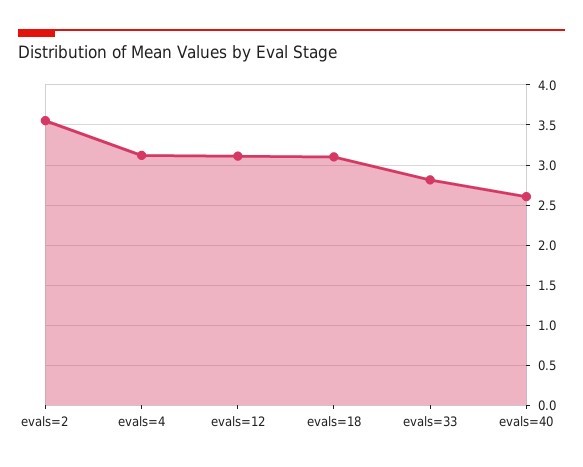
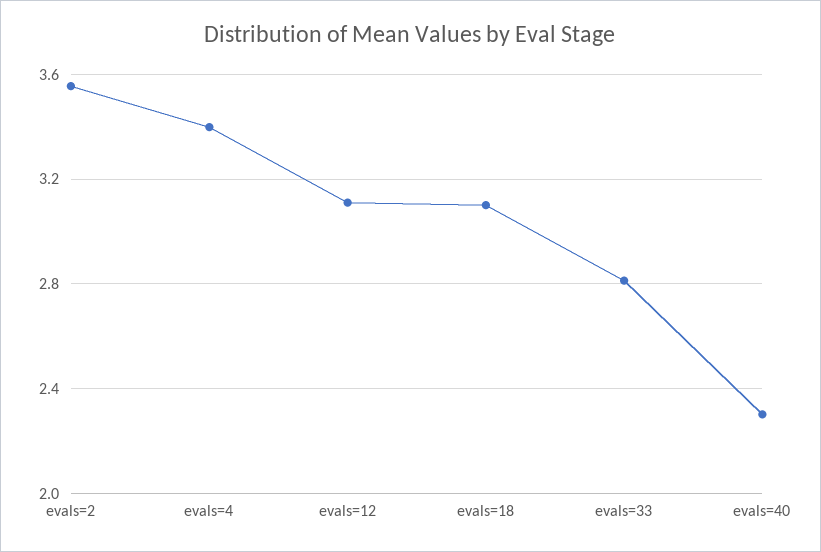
  {
    "evals=2": 3.55,
-   "evals=4": 3.1,
+   "evals=4": 3.4,
    "evals=12": 3.1,
    "evals=18": 3.1,
    "evals=33": 2.8,
-   "evals=40": 2.6
+   "evals=40": 2.3
  }

